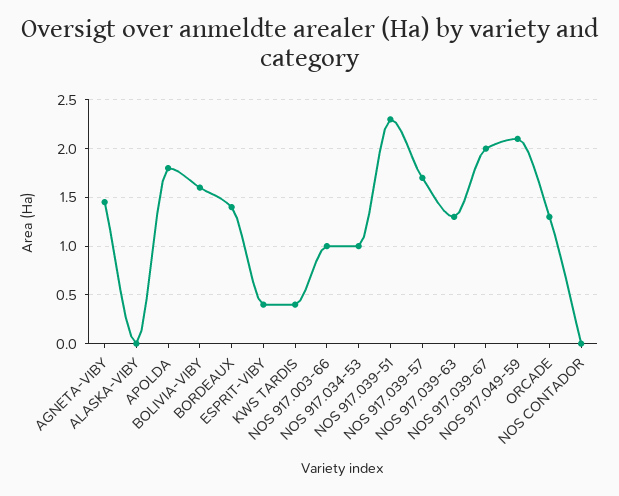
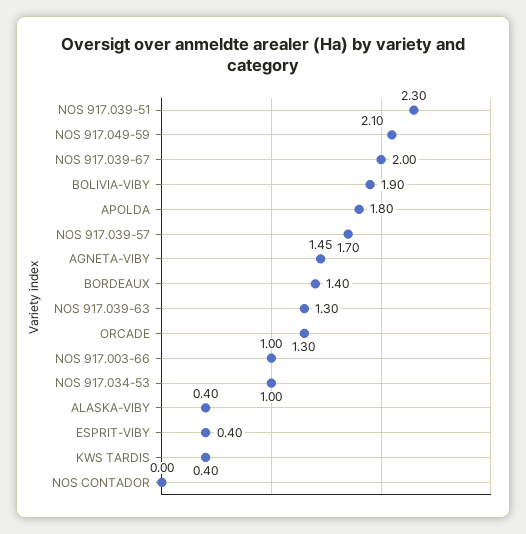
  {
    "AGNETA-VIBY": 1.45,
-   "ALASKA-VIBY": 0,
+   "ALASKA-VIBY": 0.4,
    "APOLDA": 1.8,
-   "BOLIVIA-VIBY": 1.6,
+   "BOLIVIA-VIBY": 1.9,
    "BORDEAUX": 1.4,
    "ESPRIT-VIBY": 0.4,
    "KWS TARDIS": 0.4,
    "NOS 917.003-66": 1,
    "NOS 917.034-53": 1,
    "NOS 917.039-51": 2.3,
    "NOS 917.039-57": 1.7,
    "NOS 917.039-63": 1.3,
    "NOS 917.039-67": 2,
    "NOS 917.049-59": 2.1,
    "ORCADE": 1.3,
    "NOS CONTADOR": 0
  }

